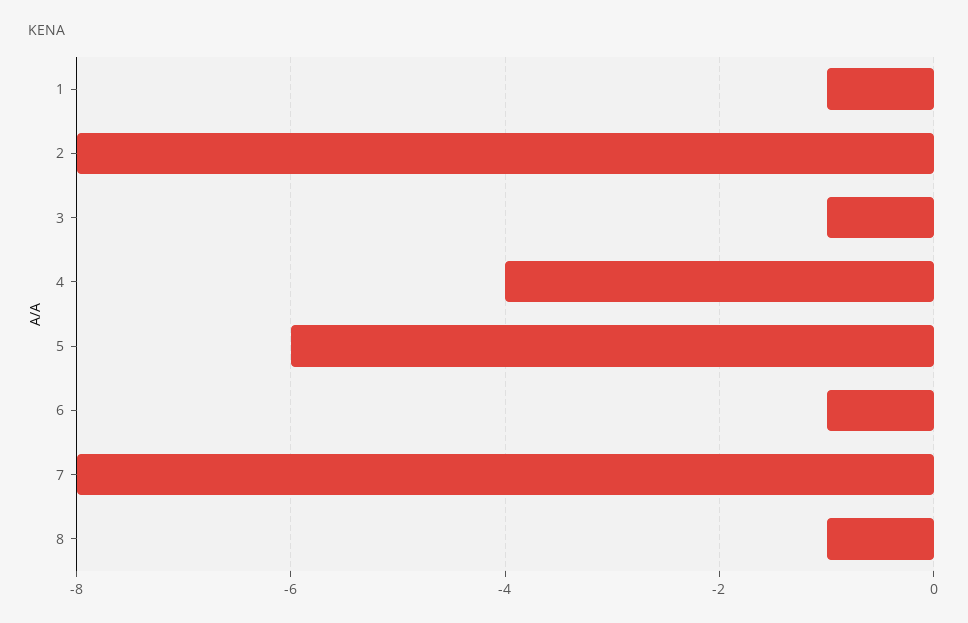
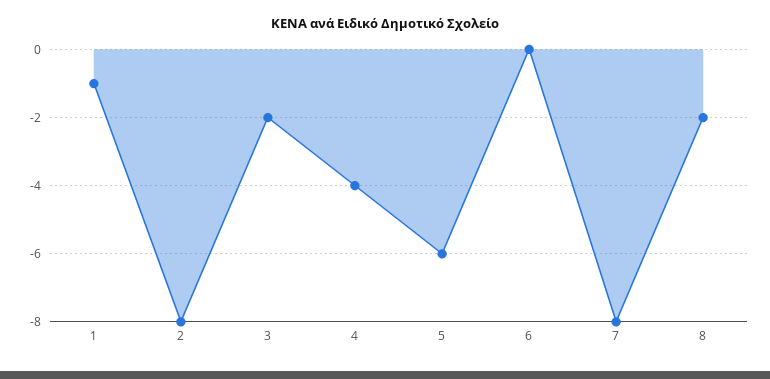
  {
    "1": -1,
    "2": -8,
-   "3": -1,
+   "3": -2,
    "4": -4,
    "5": -6,
-   "6": -1,
+   "6": 0,
    "7": -8,
-   "8": -1
+   "8": -2
  }

